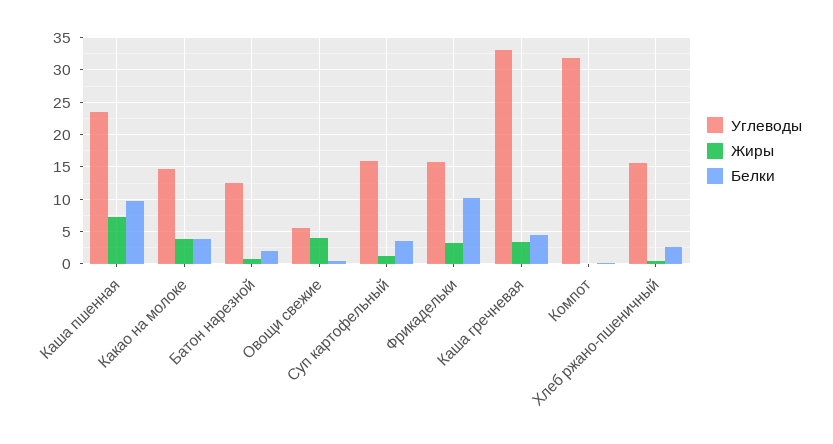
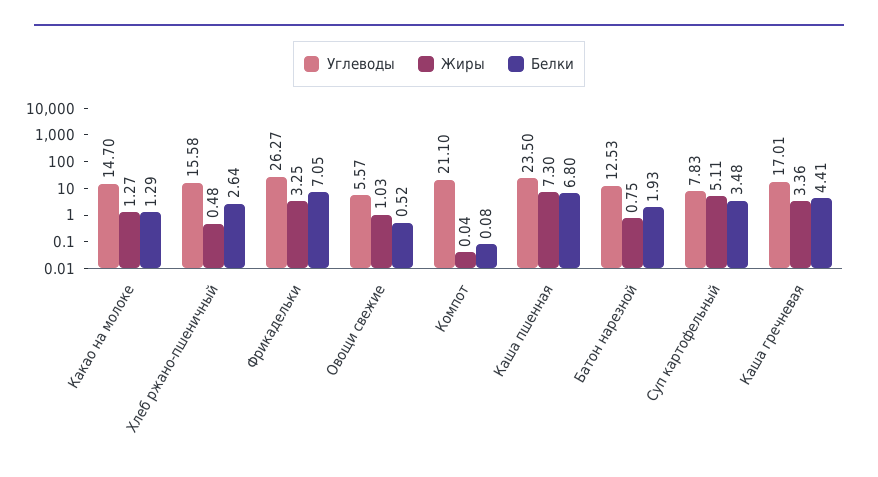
  {
    "Углеводы": {
      "Каша пшенная": 23.5,
      "Какао на молоке": 14.7,
      "Батон нарезной": 12.53,
      "Овощи свежие": 5.57,
-     "Суп картофельный": 16,
+     "Суп картофельный": 7.83,
-     "Фрикадельки": 16,
+     "Фрикадельки": 26.27,
-     "Каша гречневая": 33,
+     "Каша гречневая": 17.01,
-     "Компот": 32,
+     "Компот": 21.1,
      "Хлеб ржано-пшеничный": 15.58
    },
    "Жиры": {
      "Каша пшенная": 7.3,
-     "Какао на молоке": 4,
+     "Какао на молоке": 1.27,
      "Батон нарезной": 0.75,
-     "Овощи свежие": 4,
+     "Овощи свежие": 1.03,
-     "Суп картофельный": 1,
+     "Суп картофельный": 5.11,
      "Фрикадельки": 3.25,
      "Каша гречневая": 3.36,
      "Компот": 0.04,
      "Хлеб ржано-пшеничный": 0.48
    },
    "Белки": {
-     "Каша пшенная": 10,
+     "Каша пшенная": 6.8,
-     "Какао на молоке": 4,
+     "Какао на молоке": 1.29,
      "Батон нарезной": 1.93,
      "Овощи свежие": 0.52,
      "Суп картофельный": 3.48,
-     "Фрикадельки": 10,
+     "Фрикадельки": 7.05,
      "Каша гречневая": 4.41,
      "Компот": 0.08,
      "Хлеб ржано-пшеничный": 2.64
    }
  }

